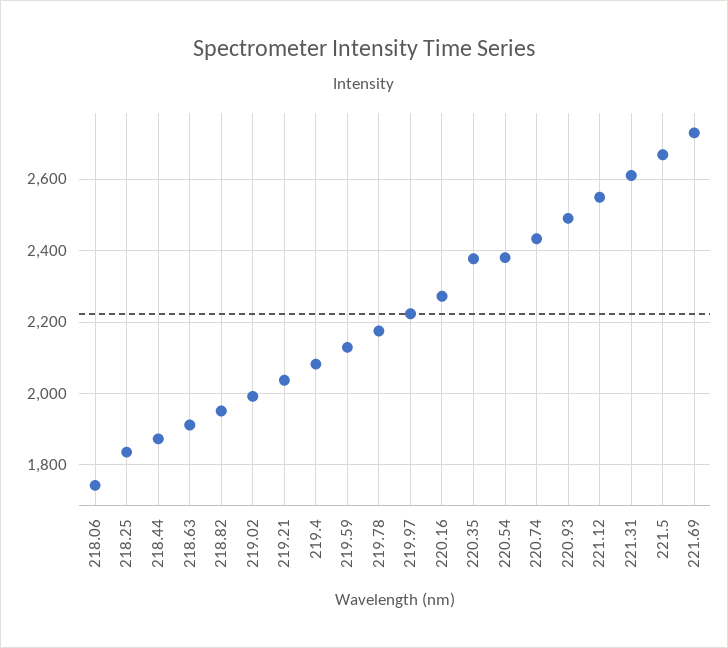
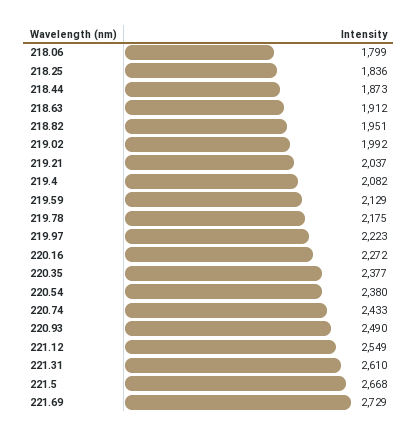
  {
-   "218.06": 1740,
+   "218.06": 1799,
    "218.25": 1836,
    "218.44": 1873,
    "218.63": 1912,
    "218.82": 1951,
    "219.02": 1992,
    "219.21": 2037,
    "219.4": 2082,
    "219.59": 2129,
    "219.78": 2175,
    "219.97": 2223,
    "220.16": 2272,
    "220.35": 2377,
    "220.54": 2380,
    "220.74": 2433,
    "220.93": 2490,
    "221.12": 2549,
    "221.31": 2610,
    "221.5": 2668,
    "221.69": 2729
  }

